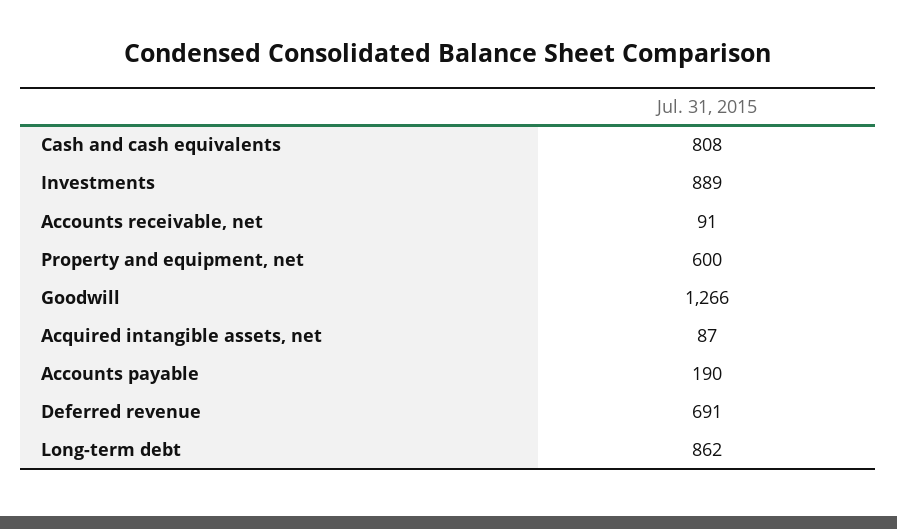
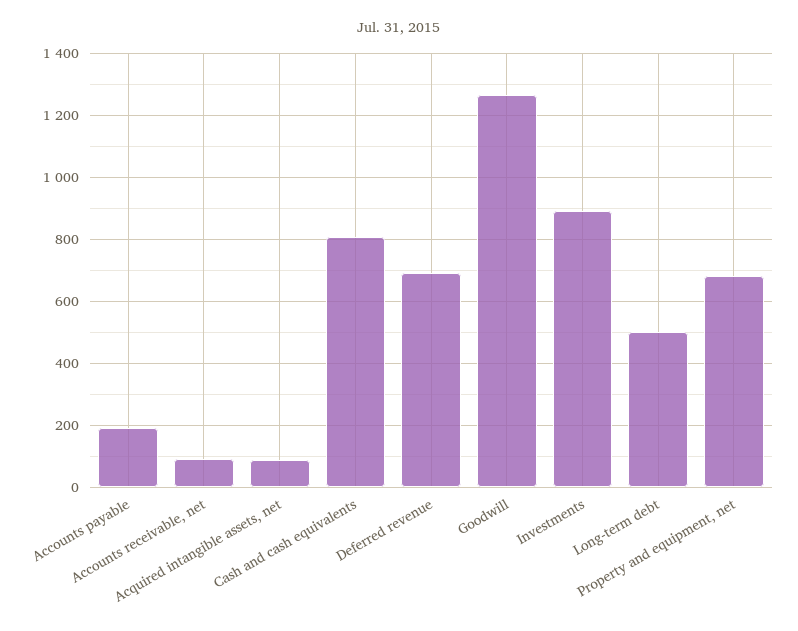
  {
    "Cash and cash equivalents": 808,
    "Investments": 889,
    "Accounts receivable, net": 91,
-   "Property and equipment, net": 600,
+   "Property and equipment, net": 680,
    "Goodwill": 1266,
    "Acquired intangible assets, net": 87,
    "Accounts payable": 190,
    "Deferred revenue": 691,
-   "Long-term debt": 862
+   "Long-term debt": 500
  }

